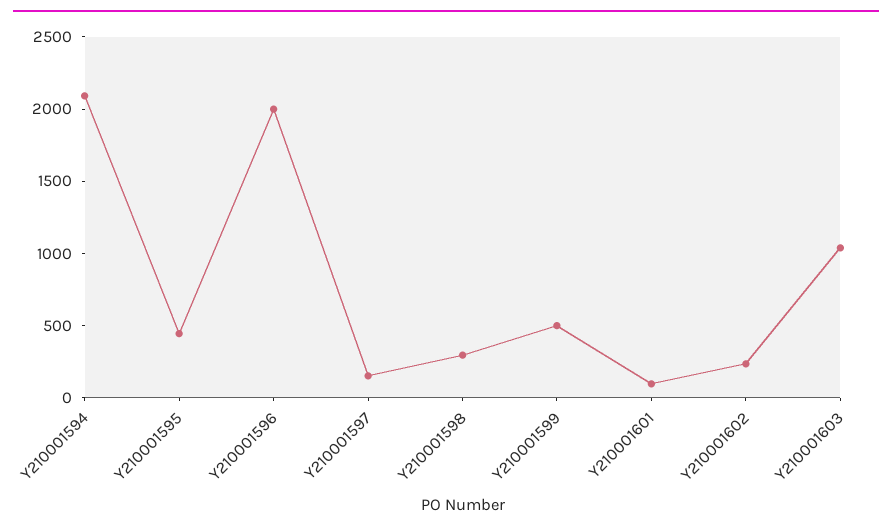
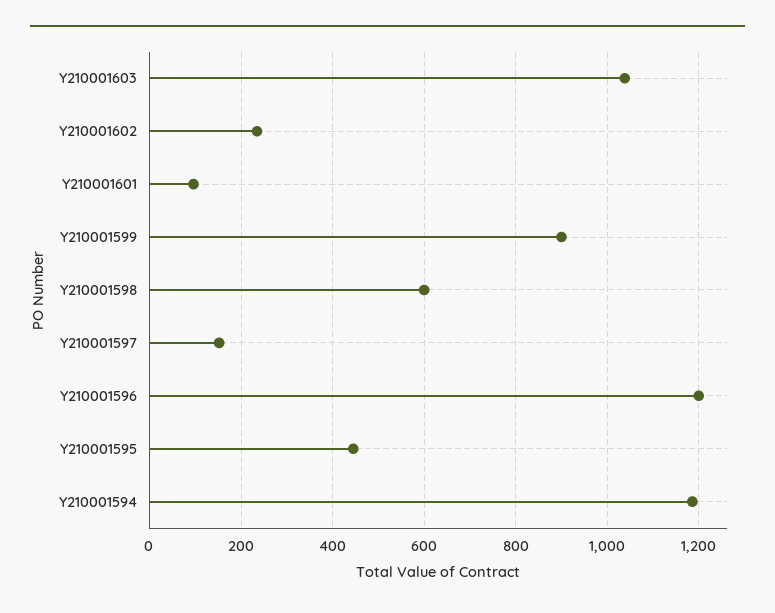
  {
-   "Y210001594": 2100,
+   "Y210001594": 1180,
    "Y210001595": 440,
-   "Y210001596": 2000,
+   "Y210001596": 1200,
    "Y210001597": 160,
-   "Y210001598": 300,
+   "Y210001598": 600,
-   "Y210001599": 500,
+   "Y210001599": 900,
    "Y210001601": 100,
    "Y210001602": 240,
    "Y210001603": 1040
  }

